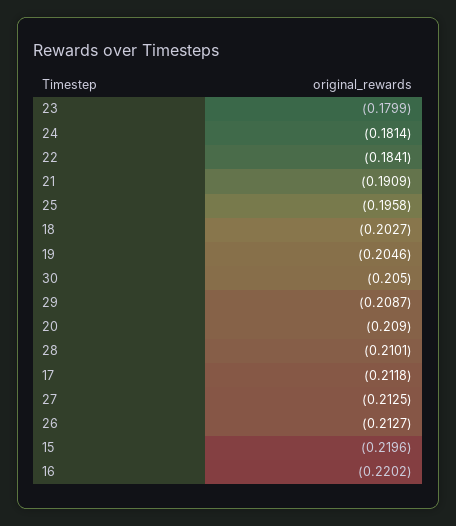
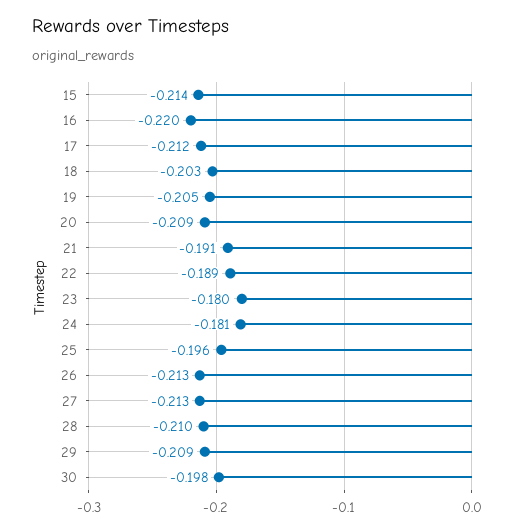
  {
    "23": -0.1799,
    "24": -0.1814,
-   "22": -0.1841,
+   "22": -0.189,
    "21": -0.1909,
    "25": -0.1958,
    "18": -0.2027,
    "19": -0.2046,
-   "30": -0.205,
+   "30": -0.198,
    "29": -0.2087,
    "20": -0.209,
    "28": -0.2101,
    "17": -0.2118,
    "27": -0.2125,
    "26": -0.2127,
-   "15": -0.2196,
+   "15": -0.214,
    "16": -0.2202
  }

